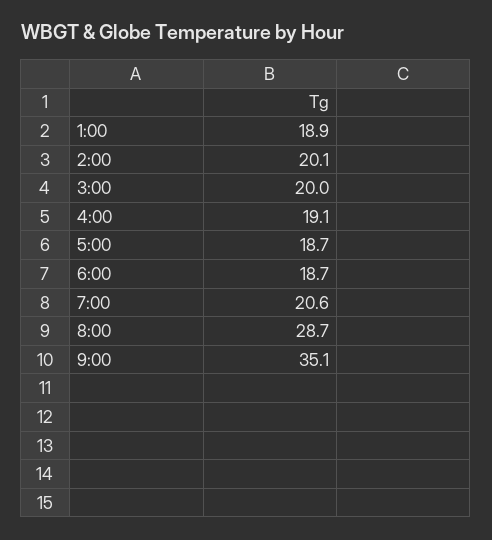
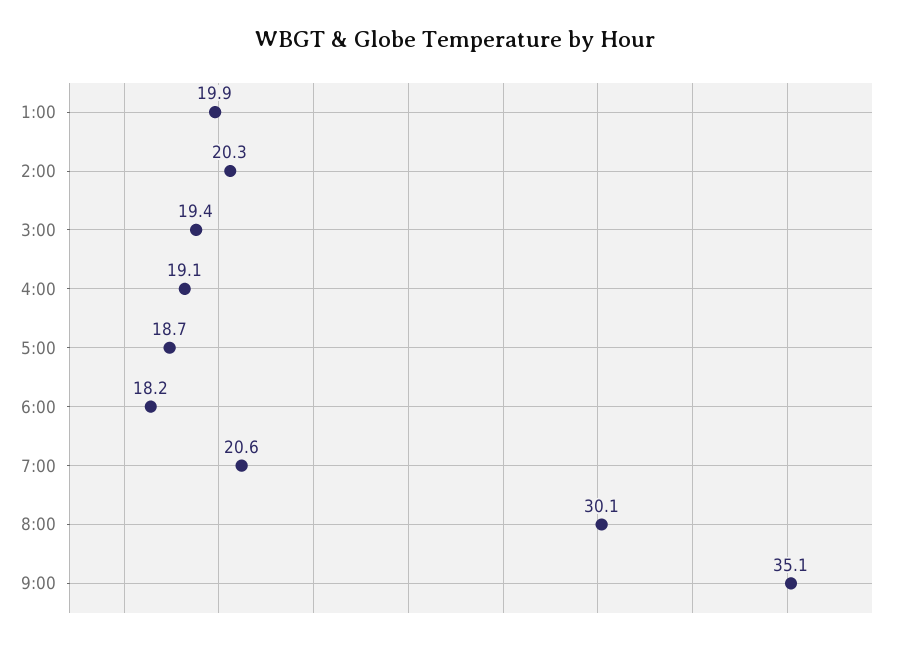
  {
-   "1:00": 18.9,
+   "1:00": 19.9,
-   "2:00": 20.1,
+   "2:00": 20.3,
-   "3:00": 20,
+   "3:00": 19.4,
    "4:00": 19.1,
    "5:00": 18.7,
-   "6:00": 18.7,
+   "6:00": 18.2,
    "7:00": 20.6,
-   "8:00": 28.7,
+   "8:00": 30.1,
    "9:00": 35.1
  }

